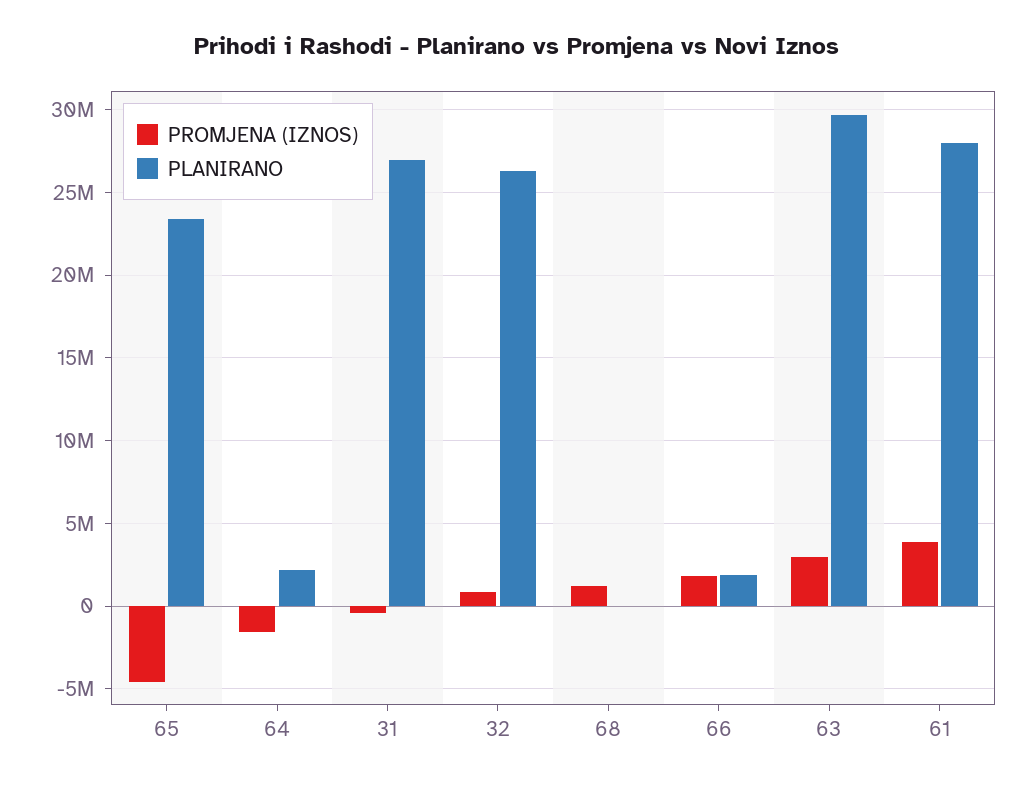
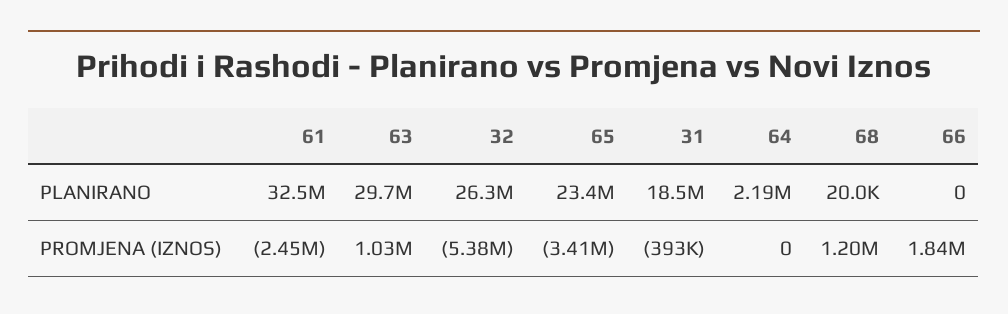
  {
    "PROMJENA (IZNOS)": {
-     "65": -4500000,
+     "65": -3410000,
-     "64": -1500000,
+     "64": 0,
      "31": -393000,
-     "32": 1000000,
+     "32": -5380000,
      "68": 1200000,
      "66": 1840000,
-     "63": 3000000,
+     "63": 1030000,
-     "61": 4000000
+     "61": -2450000
    },
    "PLANIRANO": {
      "65": 23400000,
      "64": 2190000,
-     "31": 27000000,
+     "31": 18500000,
      "32": 26300000,
      "68": 20000,
-     "66": 2000000,
+     "66": 0,
      "63": 29700000,
-     "61": 28000000
+     "61": 32500000
    }
  }

